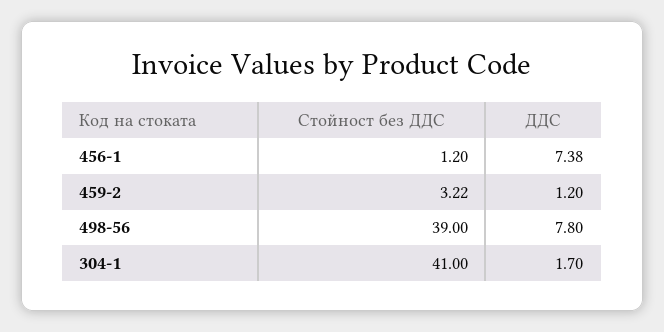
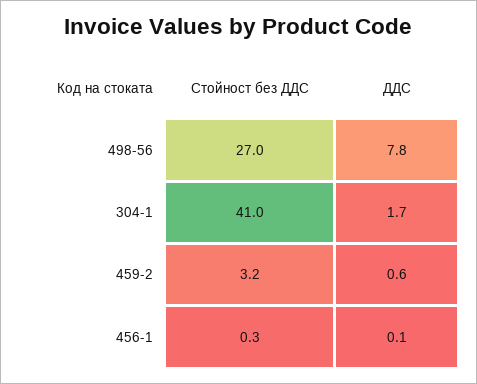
  {
    "Стойност без ДДС": {
-     "456-1": 1.2,
+     "456-1": 0.3,
      "459-2": 3.22,
-     "498-56": 39,
+     "498-56": 27,
      "304-1": 41
    },
    "ДДС": {
-     "456-1": 7.38,
+     "456-1": 0.1,
-     "459-2": 1.2,
+     "459-2": 0.6,
      "498-56": 7.8,
      "304-1": 1.7
    }
  }

